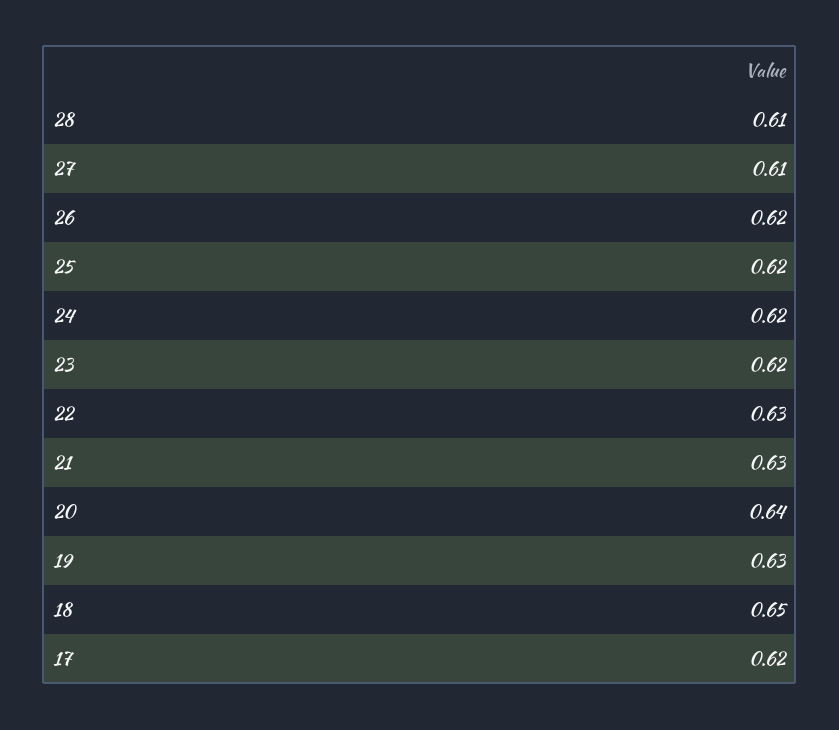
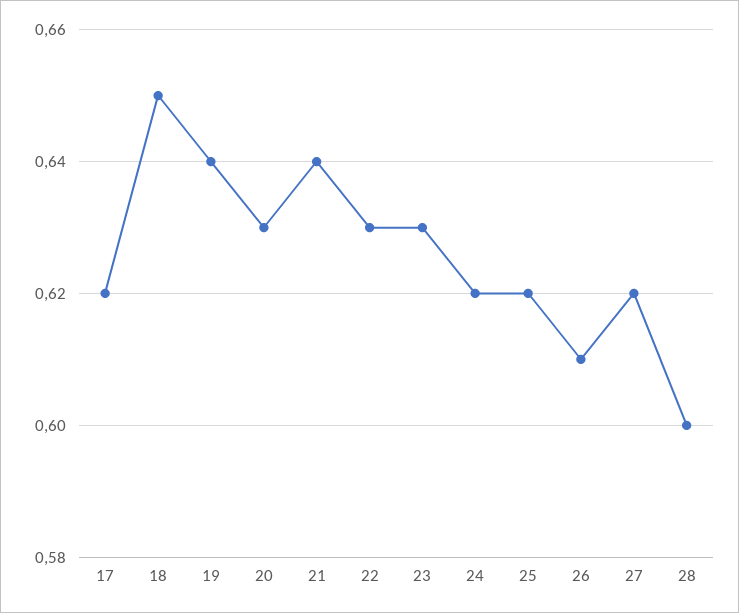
  {
-   "28": 0.61,
+   "28": 0.6,
-   "27": 0.61,
+   "27": 0.62,
-   "26": 0.62,
+   "26": 0.61,
    "25": 0.62,
    "24": 0.62,
-   "23": 0.62,
+   "23": 0.63,
    "22": 0.63,
-   "21": 0.63,
+   "21": 0.64,
-   "20": 0.64,
+   "20": 0.63,
-   "19": 0.63,
+   "19": 0.64,
    "18": 0.65,
    "17": 0.62
  }

